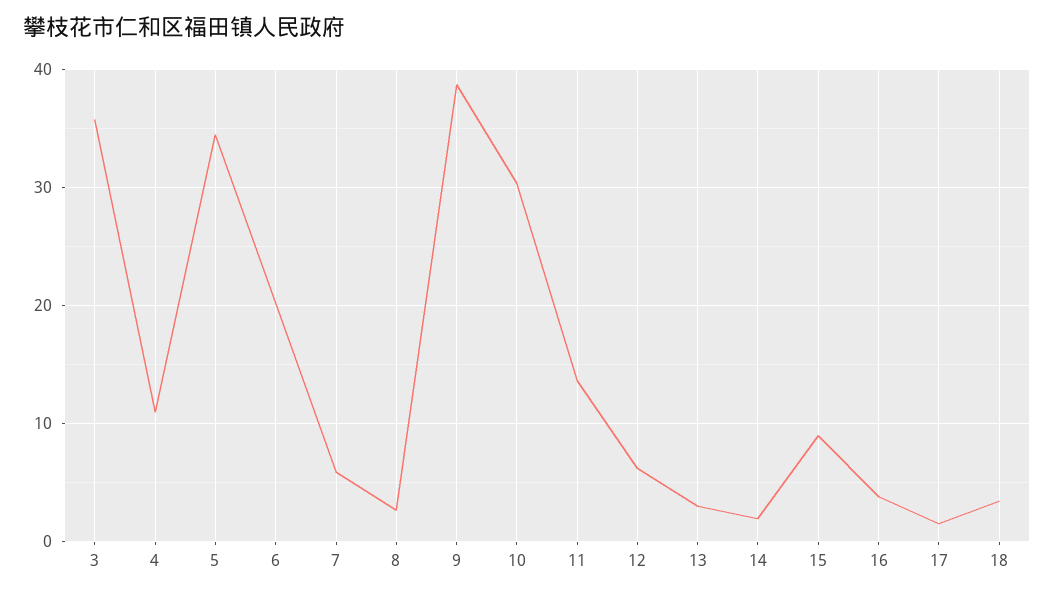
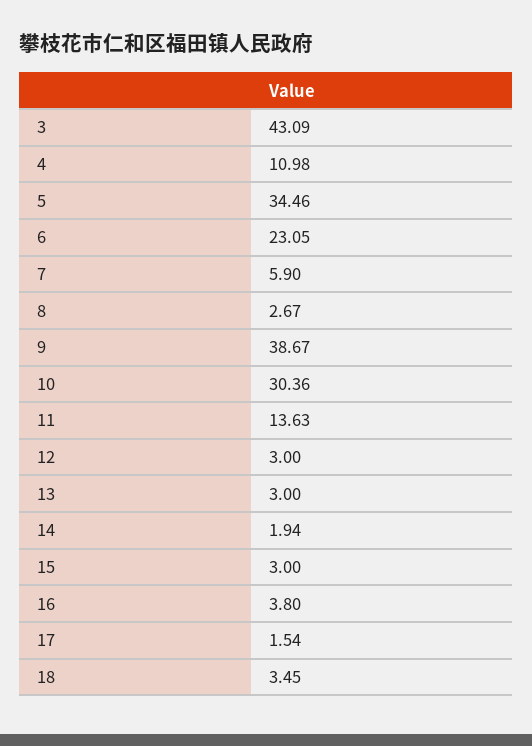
  {
-   "3": 36,
+   "3": 43.09,
    "4": 10.98,
    "5": 34.46,
-   "6": 20,
+   "6": 23.05,
    "7": 5.9,
    "8": 2.67,
    "9": 38.67,
    "10": 30.36,
    "11": 13.63,
-   "12": 6,
+   "12": 3,
    "13": 3,
    "14": 1.94,
-   "15": 9,
+   "15": 3,
    "16": 3.8,
    "17": 1.54,
    "18": 3.45
  }

